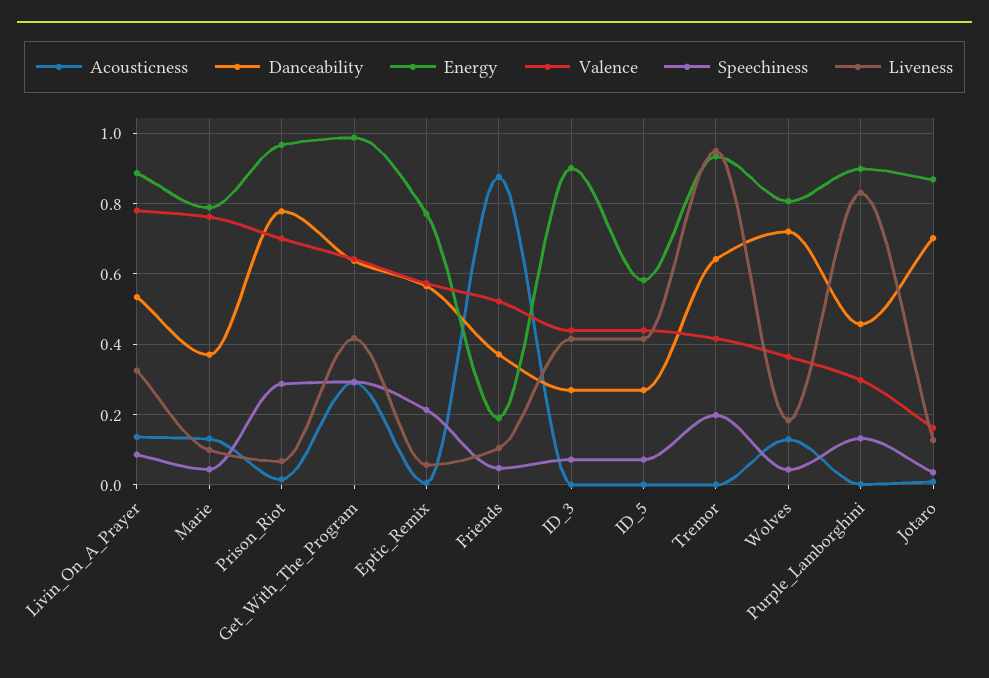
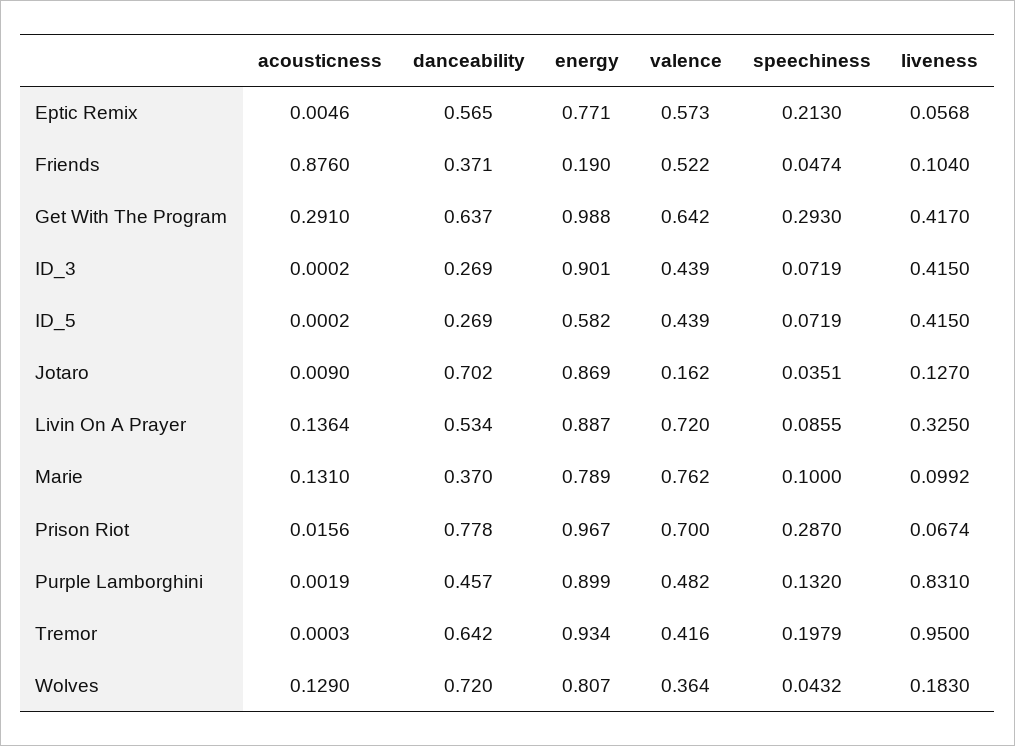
  {
    "Acousticness": {
      "Livin_On_A_Prayer": 0.1364,
      "Marie": 0.131,
      "Prison_Riot": 0.0156,
      "Get_With_The_Program": 0.291,
      "Eptic_Remix": 0.0046,
      "Friends": 0.876,
      "ID_3": 0.0002,
      "ID_5": 0.0002,
      "Tremor": 0.0003,
      "Wolves": 0.129,
      "Purple_Lamborghini": 0.0019,
      "Jotaro": 0.009
    },
    "Danceability": {
      "Livin_On_A_Prayer": 0.534,
      "Marie": 0.37,
      "Prison_Riot": 0.778,
      "Get_With_The_Program": 0.637,
      "Eptic_Remix": 0.565,
      "Friends": 0.371,
      "ID_3": 0.269,
      "ID_5": 0.269,
      "Tremor": 0.642,
      "Wolves": 0.72,
      "Purple_Lamborghini": 0.457,
      "Jotaro": 0.702
    },
    "Energy": {
      "Livin_On_A_Prayer": 0.887,
      "Marie": 0.789,
      "Prison_Riot": 0.967,
      "Get_With_The_Program": 0.988,
      "Eptic_Remix": 0.771,
      "Friends": 0.19,
      "ID_3": 0.901,
      "ID_5": 0.582,
      "Tremor": 0.934,
      "Wolves": 0.807,
      "Purple_Lamborghini": 0.899,
      "Jotaro": 0.869
    },
    "Valence": {
-     "Livin_On_A_Prayer": 0.78,
+     "Livin_On_A_Prayer": 0.72,
      "Marie": 0.762,
      "Prison_Riot": 0.7,
      "Get_With_The_Program": 0.642,
      "Eptic_Remix": 0.573,
      "Friends": 0.522,
      "ID_3": 0.439,
      "ID_5": 0.439,
      "Tremor": 0.416,
      "Wolves": 0.364,
-     "Purple_Lamborghini": 0.3,
+     "Purple_Lamborghini": 0.482,
      "Jotaro": 0.162
    },
    "Speechiness": {
      "Livin_On_A_Prayer": 0.0855,
-     "Marie": 0.04,
+     "Marie": 0.1,
      "Prison_Riot": 0.287,
      "Get_With_The_Program": 0.293,
      "Eptic_Remix": 0.213,
      "Friends": 0.0474,
      "ID_3": 0.0719,
      "ID_5": 0.0719,
      "Tremor": 0.1979,
      "Wolves": 0.0432,
      "Purple_Lamborghini": 0.132,
      "Jotaro": 0.0351
    },
    "Liveness": {
      "Livin_On_A_Prayer": 0.325,
      "Marie": 0.0992,
      "Prison_Riot": 0.0674,
      "Get_With_The_Program": 0.417,
      "Eptic_Remix": 0.0568,
      "Friends": 0.104,
      "ID_3": 0.415,
      "ID_5": 0.415,
      "Tremor": 0.95,
      "Wolves": 0.183,
      "Purple_Lamborghini": 0.831,
      "Jotaro": 0.127
    }
  }

